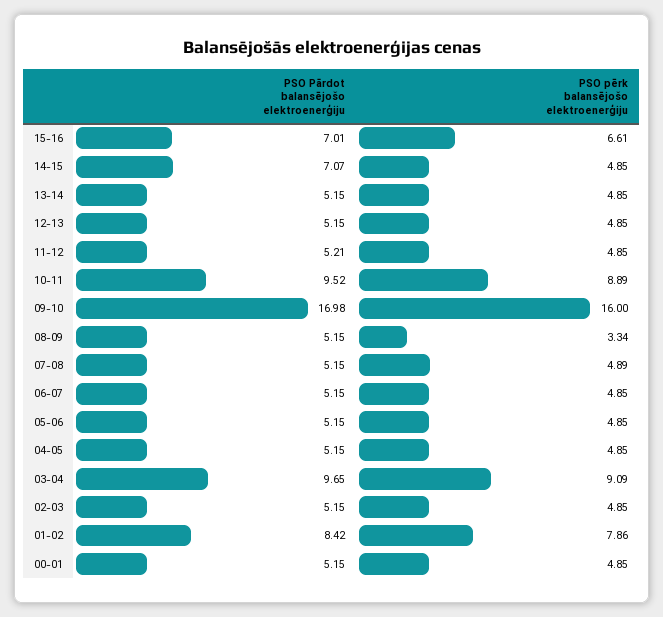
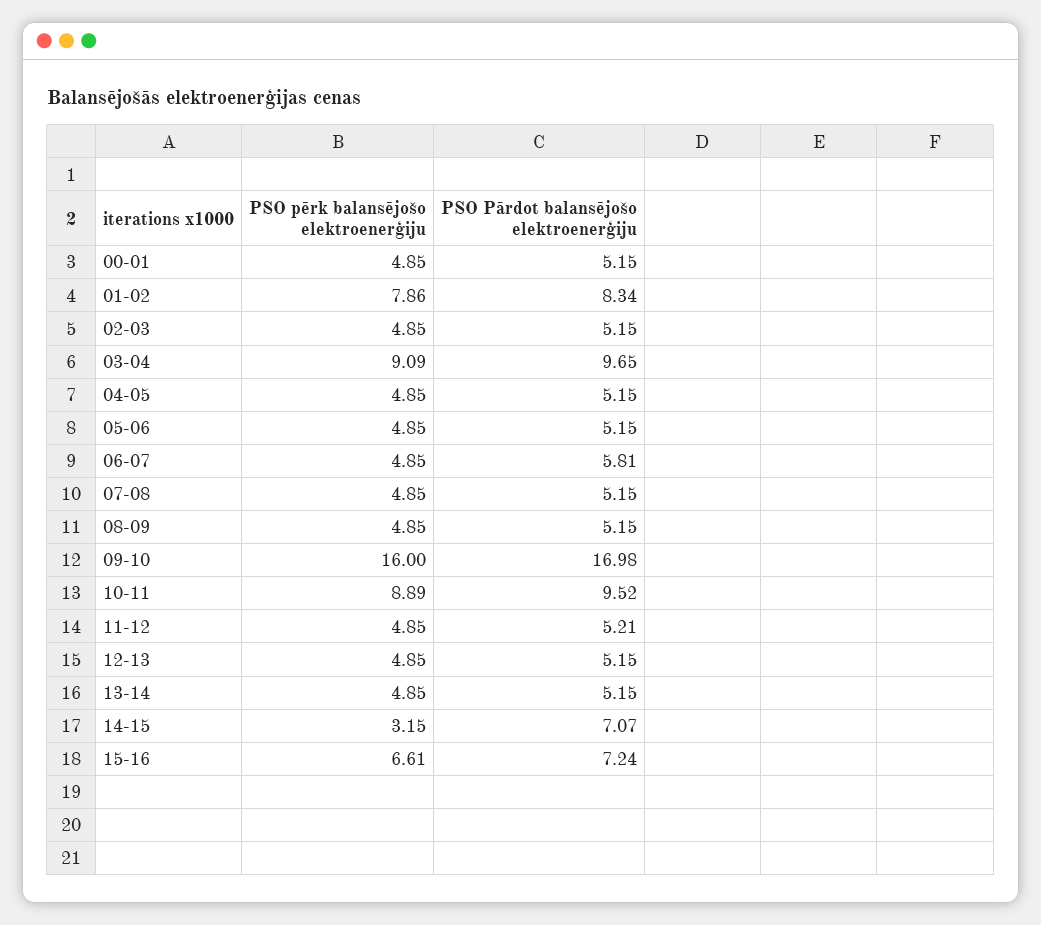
  {
    "PSO Pārdot balansējošo elektroenerģiju": {
-     "15-16": 7.01,
+     "15-16": 7.24,
      "14-15": 7.07,
      "13-14": 5.15,
      "12-13": 5.15,
      "11-12": 5.21,
      "10-11": 9.52,
      "09-10": 16.98,
      "08-09": 5.15,
      "07-08": 5.15,
-     "06-07": 5.15,
+     "06-07": 5.81,
      "05-06": 5.15,
      "04-05": 5.15,
      "03-04": 9.65,
      "02-03": 5.15,
-     "01-02": 8.42,
+     "01-02": 8.34,
      "00-01": 5.15
    },
    "PSO pērk balansējošo elektroenerģiju": {
      "15-16": 6.61,
-     "14-15": 4.85,
+     "14-15": 3.15,
      "13-14": 4.85,
      "12-13": 4.85,
      "11-12": 4.85,
      "10-11": 8.89,
      "09-10": 16,
-     "08-09": 3.34,
+     "08-09": 4.85,
-     "07-08": 4.89,
+     "07-08": 4.85,
      "06-07": 4.85,
      "05-06": 4.85,
      "04-05": 4.85,
      "03-04": 9.09,
      "02-03": 4.85,
      "01-02": 7.86,
      "00-01": 4.85
    }
  }

